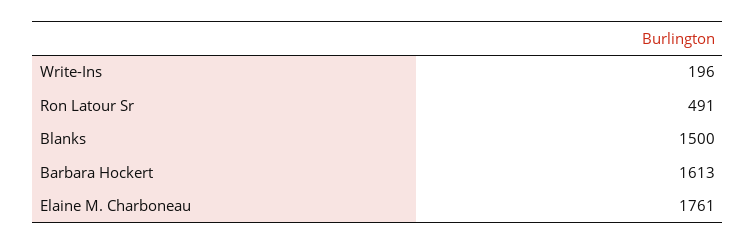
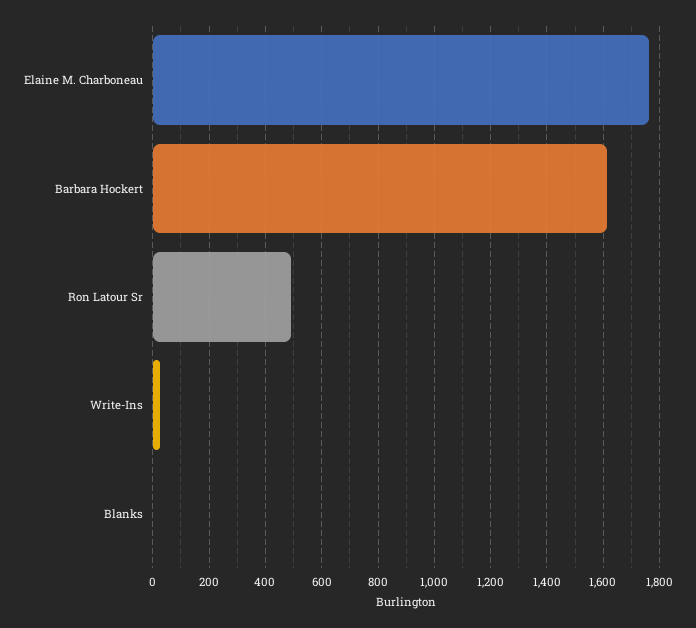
  {
-   "Write-Ins": 196,
+   "Write-Ins": 25,
    "Ron Latour Sr": 491,
-   "Blanks": 1500,
+   "Blanks": 0,
    "Barbara Hockert": 1613,
    "Elaine M. Charboneau": 1761
  }

